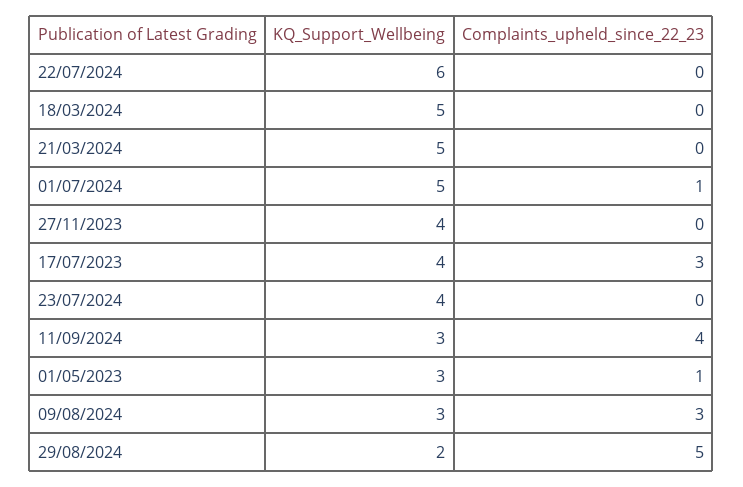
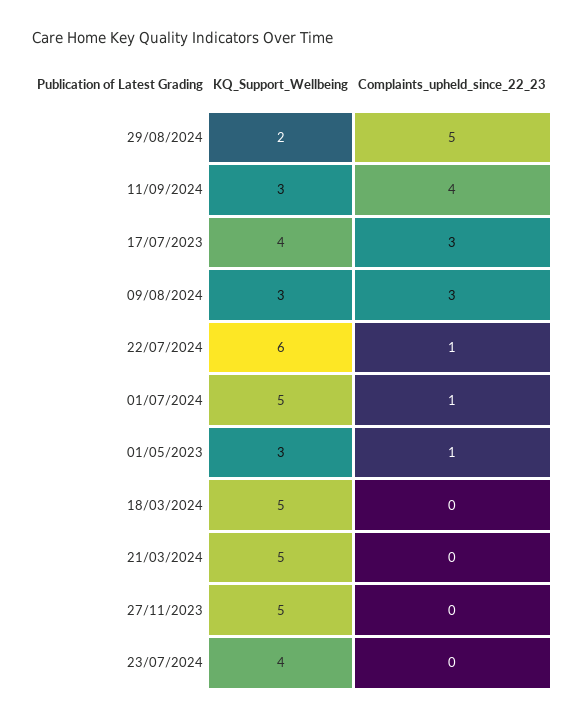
  {
    "KQ_Support_Wellbeing": {
      "22/07/2024": 6,
      "18/03/2024": 5,
      "21/03/2024": 5,
      "01/07/2024": 5,
-     "27/11/2023": 4,
+     "27/11/2023": 5,
      "17/07/2023": 4,
      "23/07/2024": 4,
      "11/09/2024": 3,
      "01/05/2023": 3,
      "09/08/2024": 3,
      "29/08/2024": 2
    },
    "Complaints_upheld_since_22_23": {
-     "22/07/2024": 0,
+     "22/07/2024": 1,
      "18/03/2024": 0,
      "21/03/2024": 0,
      "01/07/2024": 1,
      "27/11/2023": 0,
      "17/07/2023": 3,
      "23/07/2024": 0,
      "11/09/2024": 4,
      "01/05/2023": 1,
      "09/08/2024": 3,
      "29/08/2024": 5
    }
  }

